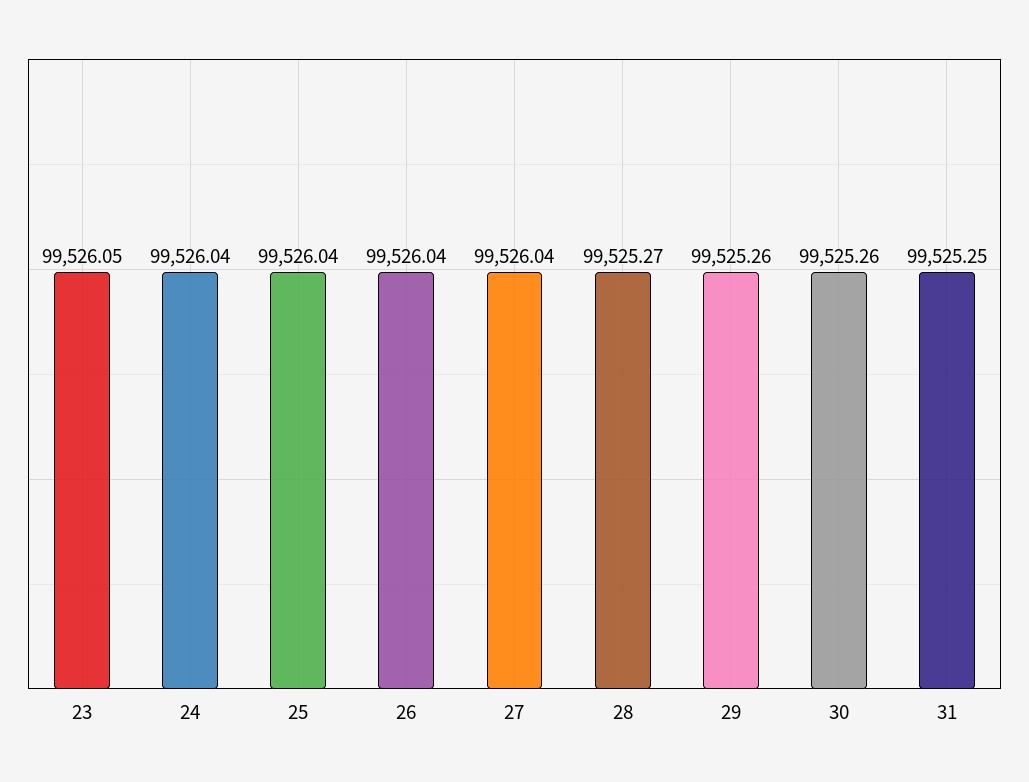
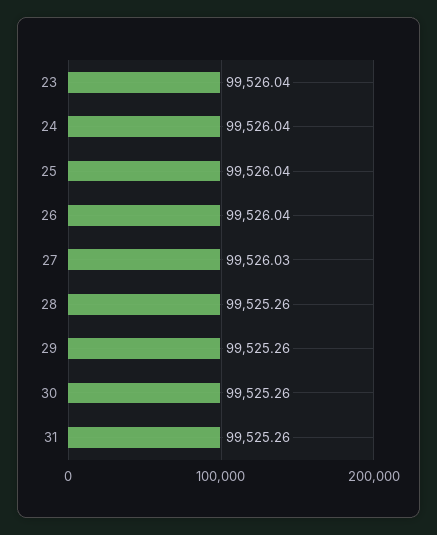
  {
-   "23": 99526.05,
+   "23": 99526.04,
    "24": 99526.04,
    "25": 99526.04,
    "26": 99526.04,
-   "27": 99526.04,
+   "27": 99526.03,
-   "28": 99525.27,
+   "28": 99525.26,
    "29": 99525.26,
    "30": 99525.26,
-   "31": 99525.25
+   "31": 99525.26
  }

